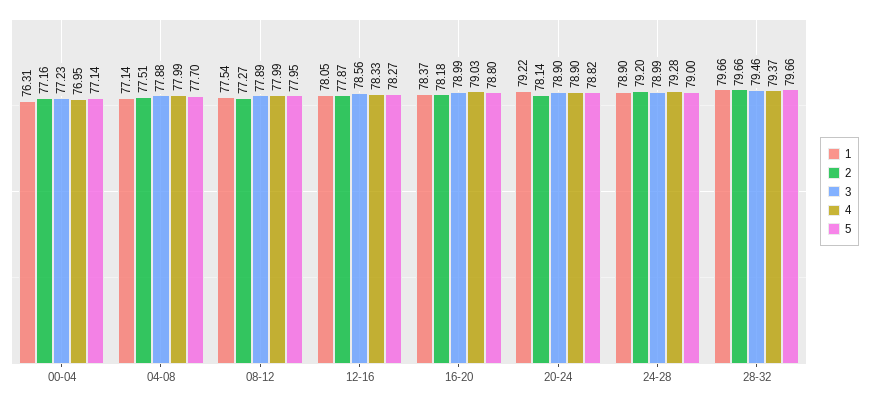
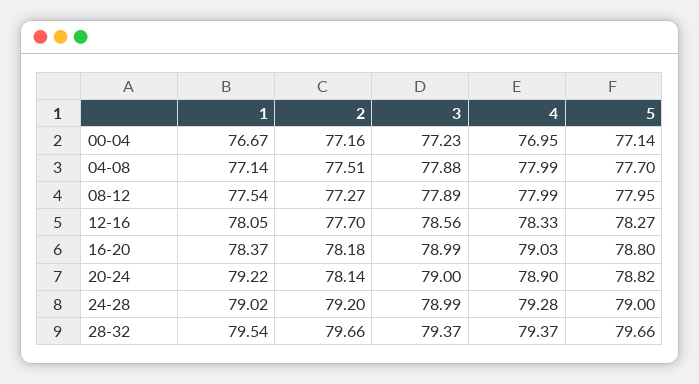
  {
    "1": {
-     "00-04": 76.31,
+     "00-04": 76.67,
      "04-08": 77.14,
      "08-12": 77.54,
      "12-16": 78.05,
      "16-20": 78.37,
      "20-24": 79.22,
-     "24-28": 78.9,
+     "24-28": 79.02,
-     "28-32": 79.66
+     "28-32": 79.54
    },
    "2": {
      "00-04": 77.16,
      "04-08": 77.51,
      "08-12": 77.27,
-     "12-16": 77.87,
+     "12-16": 77.7,
      "16-20": 78.18,
      "20-24": 78.14,
      "24-28": 79.2,
      "28-32": 79.66
    },
    "3": {
      "00-04": 77.23,
      "04-08": 77.88,
      "08-12": 77.89,
      "12-16": 78.56,
      "16-20": 78.99,
-     "20-24": 78.9,
+     "20-24": 79,
      "24-28": 78.99,
-     "28-32": 79.46
+     "28-32": 79.37
    },
    "4": {
      "00-04": 76.95,
      "04-08": 77.99,
      "08-12": 77.99,
      "12-16": 78.33,
      "16-20": 79.03,
      "20-24": 78.9,
      "24-28": 79.28,
      "28-32": 79.37
    },
    "5": {
      "00-04": 77.14,
      "04-08": 77.7,
      "08-12": 77.95,
      "12-16": 78.27,
      "16-20": 78.8,
      "20-24": 78.82,
      "24-28": 79,
      "28-32": 79.66
    }
  }

